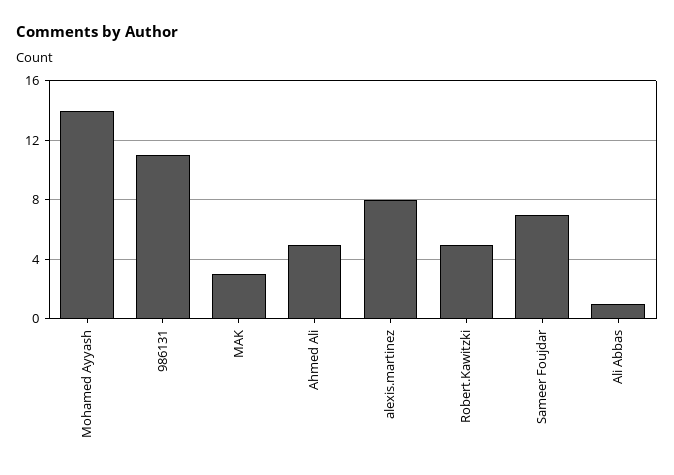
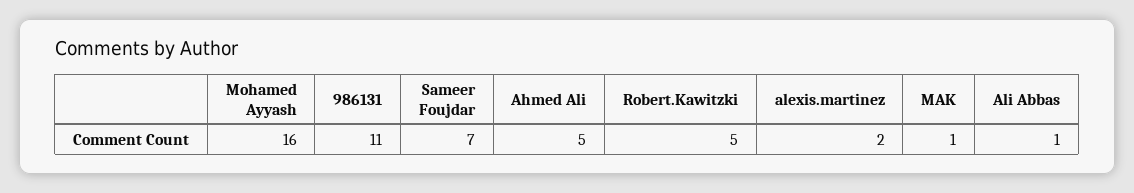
  {
-   "Mohamed Ayyash": 14,
+   "Mohamed Ayyash": 16,
    "986131": 11,
-   "MAK": 3,
+   "MAK": 1,
    "Ahmed Ali": 5,
-   "alexis.martinez": 8,
+   "alexis.martinez": 2,
    "Robert.Kawitzki": 5,
    "Sameer Foujdar": 7,
    "Ali Abbas": 1
  }

